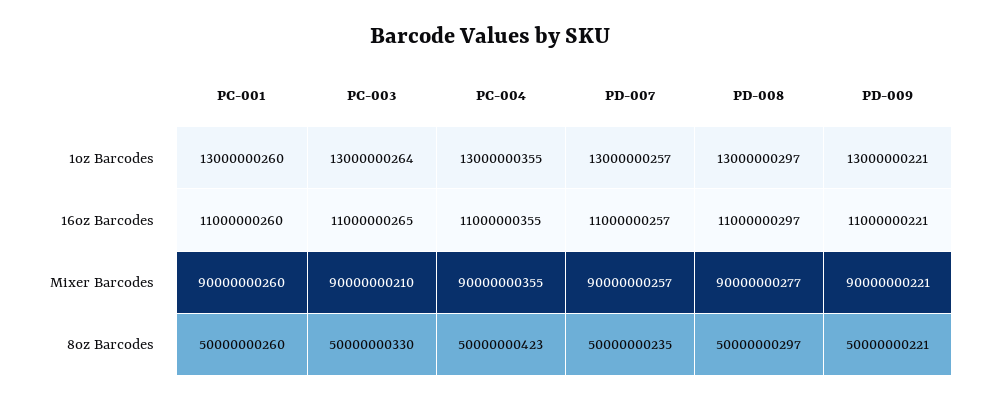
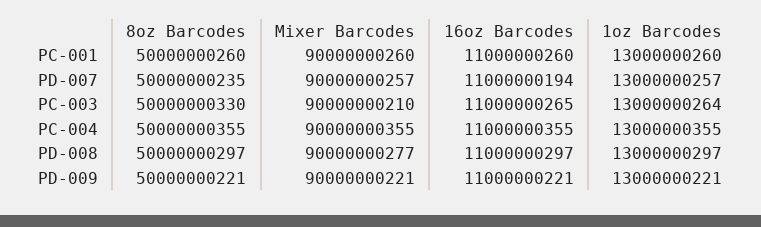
  {
    "PC-001": {
      "1oz Barcodes": 13000000260,
      "16oz Barcodes": 11000000260,
      "Mixer Barcodes": 90000000260,
      "8oz Barcodes": 50000000260
    },
    "PC-003": {
      "1oz Barcodes": 13000000264,
      "16oz Barcodes": 11000000265,
      "Mixer Barcodes": 90000000210,
      "8oz Barcodes": 50000000330
    },
    "PC-004": {
      "1oz Barcodes": 13000000355,
      "16oz Barcodes": 11000000355,
      "Mixer Barcodes": 90000000355,
-     "8oz Barcodes": 50000000423
+     "8oz Barcodes": 50000000355
    },
    "PD-007": {
      "1oz Barcodes": 13000000257,
-     "16oz Barcodes": 11000000257,
+     "16oz Barcodes": 11000000194,
      "Mixer Barcodes": 90000000257,
      "8oz Barcodes": 50000000235
    },
    "PD-008": {
      "1oz Barcodes": 13000000297,
      "16oz Barcodes": 11000000297,
      "Mixer Barcodes": 90000000277,
      "8oz Barcodes": 50000000297
    },
    "PD-009": {
      "1oz Barcodes": 13000000221,
      "16oz Barcodes": 11000000221,
      "Mixer Barcodes": 90000000221,
      "8oz Barcodes": 50000000221
    }
  }

